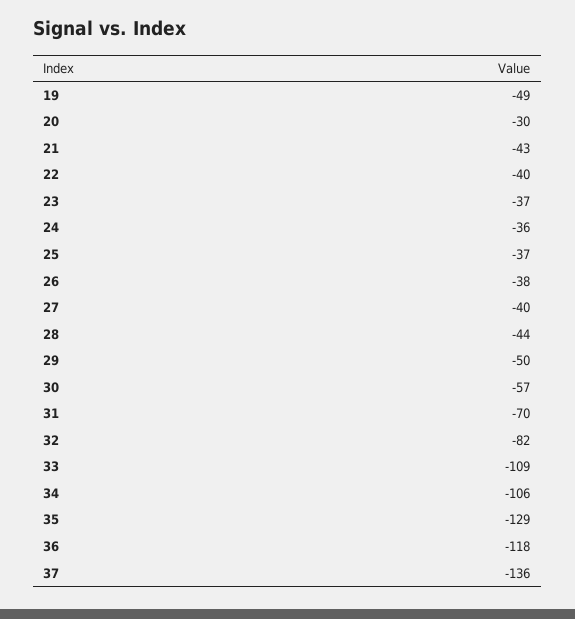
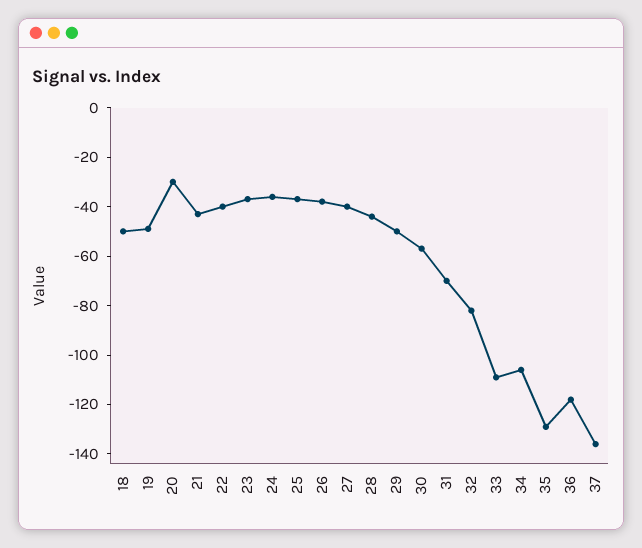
  {
    "19": -49,
    "20": -30,
    "21": -43,
    "22": -40,
    "23": -37,
    "24": -36,
    "25": -37,
    "26": -38,
    "27": -40,
    "28": -44,
    "29": -50,
    "30": -57,
    "31": -70,
    "32": -82,
    "33": -109,
    "34": -106,
    "35": -129,
    "36": -118,
-   "37": -136
+   "37": -136,
+   "18": -50
  }

